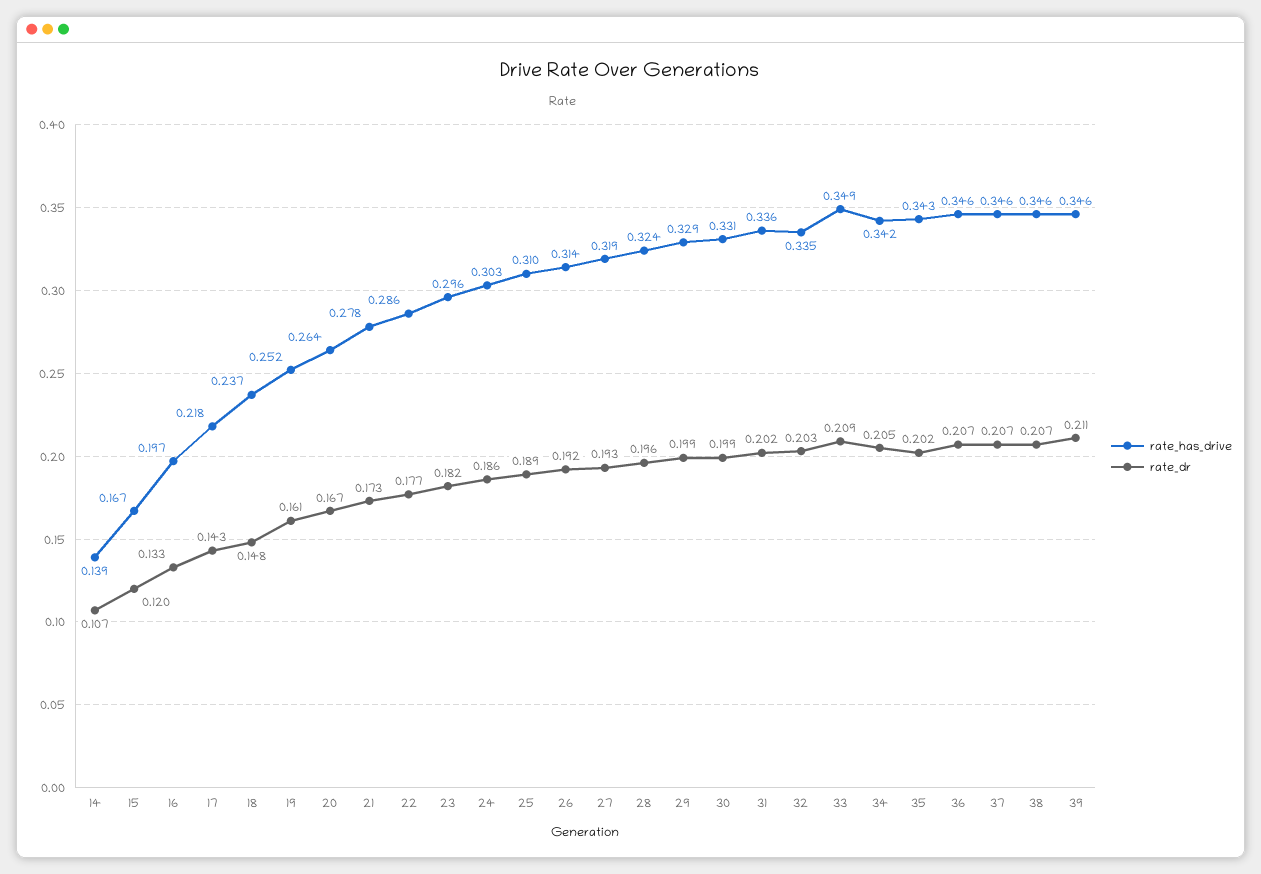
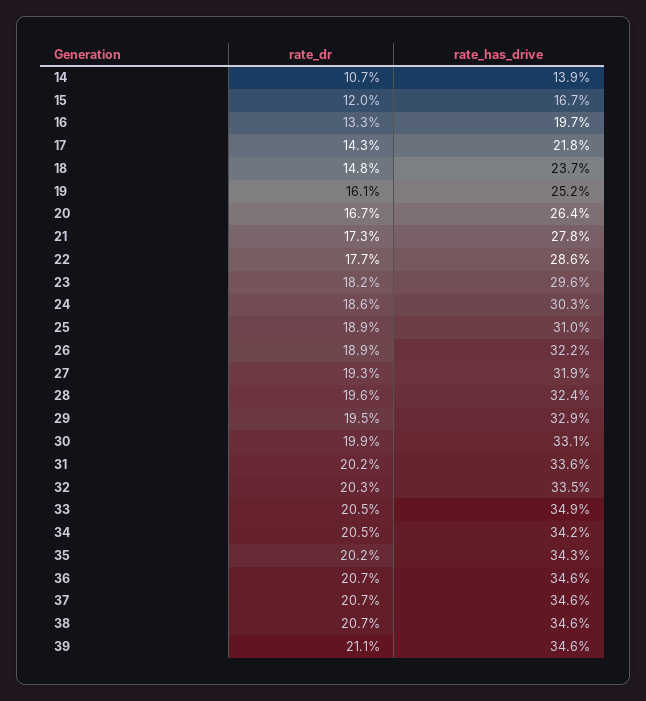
  {
    "rate_has_drive": {
      "14": 0.139,
      "15": 0.167,
      "16": 0.197,
      "17": 0.218,
      "18": 0.237,
      "19": 0.252,
      "20": 0.264,
      "21": 0.278,
      "22": 0.286,
      "23": 0.296,
      "24": 0.303,
      "25": 0.31,
-     "26": 0.314,
+     "26": 0.322,
      "27": 0.319,
      "28": 0.324,
      "29": 0.329,
      "30": 0.331,
      "31": 0.336,
      "32": 0.335,
      "33": 0.349,
      "34": 0.342,
      "35": 0.343,
      "36": 0.346,
      "37": 0.346,
      "38": 0.346,
      "39": 0.346
    },
    "rate_dr": {
      "14": 0.107,
      "15": 0.12,
      "16": 0.133,
      "17": 0.143,
      "18": 0.148,
      "19": 0.161,
      "20": 0.167,
      "21": 0.173,
      "22": 0.177,
      "23": 0.182,
      "24": 0.186,
      "25": 0.189,
-     "26": 0.192,
+     "26": 0.189,
      "27": 0.193,
      "28": 0.196,
-     "29": 0.199,
+     "29": 0.195,
      "30": 0.199,
      "31": 0.202,
      "32": 0.203,
-     "33": 0.209,
+     "33": 0.205,
      "34": 0.205,
      "35": 0.202,
      "36": 0.207,
      "37": 0.207,
      "38": 0.207,
      "39": 0.211
    }
  }

